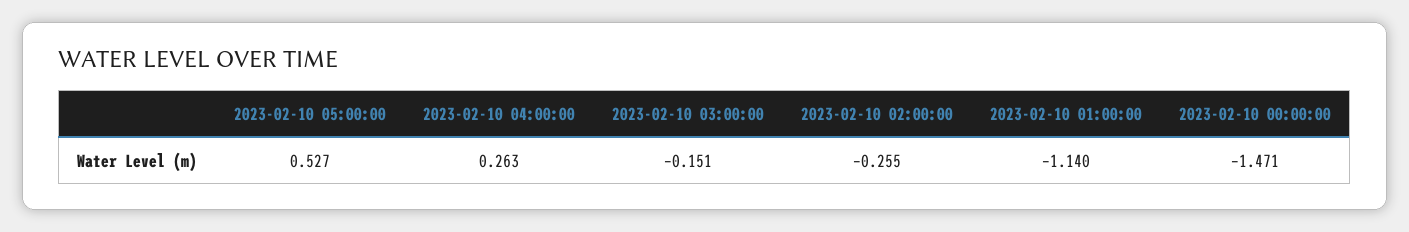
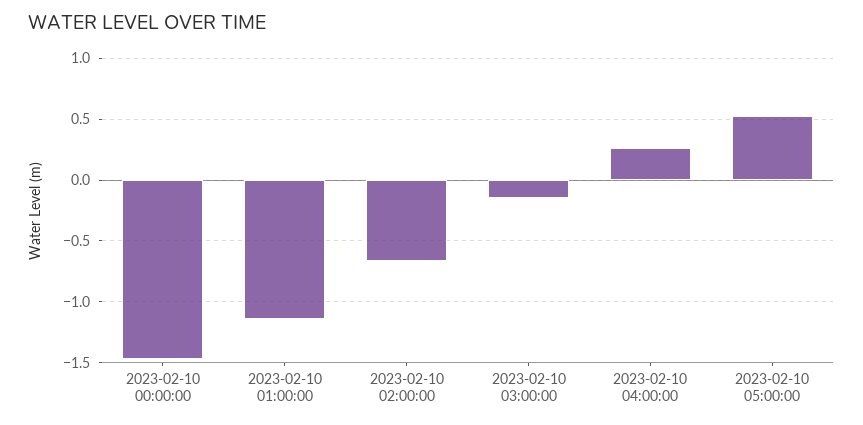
  {
    "2023-02-10 05:00:00": 0.527,
    "2023-02-10 04:00:00": 0.263,
    "2023-02-10 03:00:00": -0.151,
-   "2023-02-10 02:00:00": -0.255,
+   "2023-02-10 02:00:00": -0.65,
    "2023-02-10 01:00:00": -1.14,
    "2023-02-10 00:00:00": -1.471
  }

